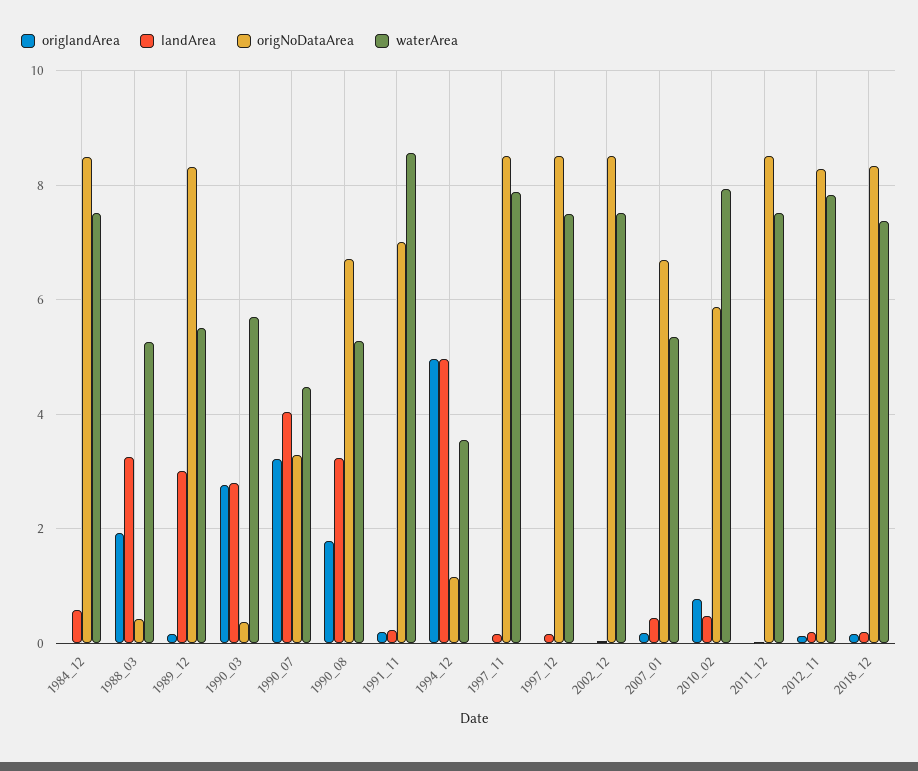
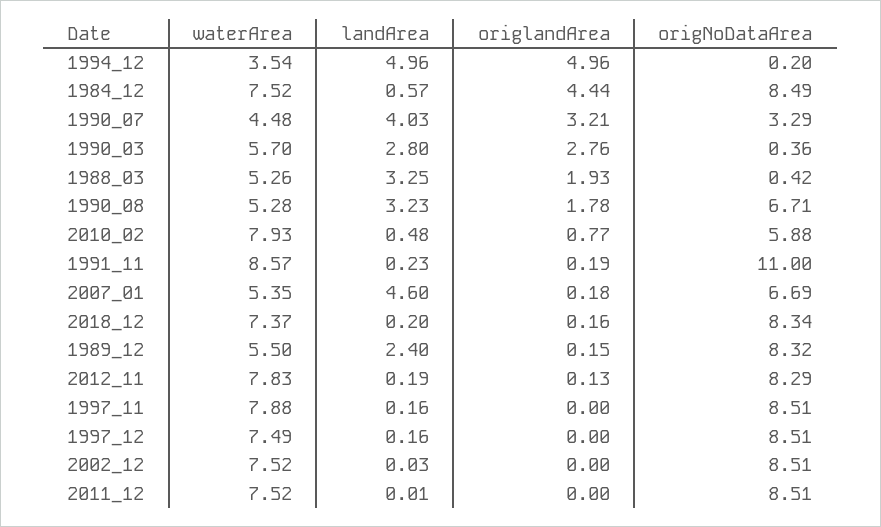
  {
    "origlandArea": {
-     "1984_12": 0,
+     "1984_12": 4.44,
      "1988_03": 1.93,
      "1989_12": 0.15,
      "1990_03": 2.76,
      "1990_07": 3.21,
      "1990_08": 1.78,
      "1991_11": 0.19,
      "1994_12": 4.96,
      "1997_11": 0,
      "1997_12": 0,
      "2002_12": 0,
      "2007_01": 0.18,
      "2010_02": 0.77,
      "2011_12": 0,
      "2012_11": 0.13,
      "2018_12": 0.16
    },
    "landArea": {
      "1984_12": 0.57,
      "1988_03": 3.25,
-     "1989_12": 3,
+     "1989_12": 2.4,
      "1990_03": 2.8,
      "1990_07": 4.03,
      "1990_08": 3.23,
      "1991_11": 0.23,
      "1994_12": 4.96,
      "1997_11": 0.16,
      "1997_12": 0.16,
      "2002_12": 0.03,
-     "2007_01": 0.4,
+     "2007_01": 4.6,
      "2010_02": 0.48,
      "2011_12": 0.01,
      "2012_11": 0.19,
      "2018_12": 0.2
    },
    "origNoDataArea": {
      "1984_12": 8.49,
      "1988_03": 0.42,
      "1989_12": 8.32,
      "1990_03": 0.36,
      "1990_07": 3.29,
      "1990_08": 6.71,
-     "1991_11": 7,
+     "1991_11": 11,
-     "1994_12": 1.2,
+     "1994_12": 0.2,
      "1997_11": 8.51,
      "1997_12": 8.51,
      "2002_12": 8.51,
      "2007_01": 6.69,
      "2010_02": 5.88,
      "2011_12": 8.51,
      "2012_11": 8.29,
      "2018_12": 8.34
    },
    "waterArea": {
      "1984_12": 7.52,
      "1988_03": 5.26,
      "1989_12": 5.5,
      "1990_03": 5.7,
      "1990_07": 4.48,
      "1990_08": 5.28,
      "1991_11": 8.57,
      "1994_12": 3.54,
      "1997_11": 7.88,
      "1997_12": 7.49,
      "2002_12": 7.52,
      "2007_01": 5.35,
      "2010_02": 7.93,
      "2011_12": 7.52,
      "2012_11": 7.83,
      "2018_12": 7.37
    }
  }

